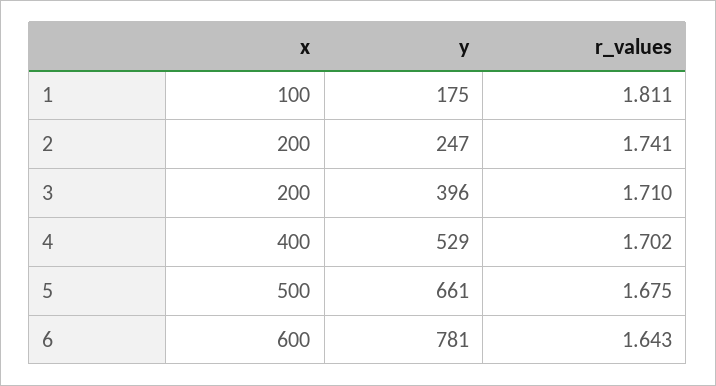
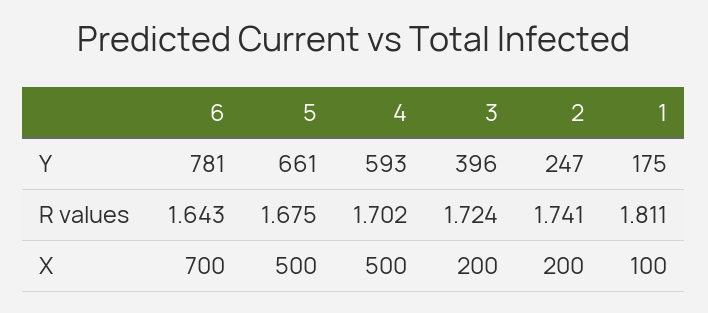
  {
    "x": {
      "1": 100,
      "2": 200,
      "3": 200,
-     "4": 400,
+     "4": 500,
      "5": 500,
-     "6": 600
+     "6": 700
    },
    "y": {
      "1": 175,
      "2": 247,
      "3": 396,
-     "4": 529,
+     "4": 593,
      "5": 661,
      "6": 781
    },
    "r_values": {
      "1": 1.811,
      "2": 1.741,
-     "3": 1.71,
+     "3": 1.724,
      "4": 1.702,
      "5": 1.675,
      "6": 1.643
    }
  }

